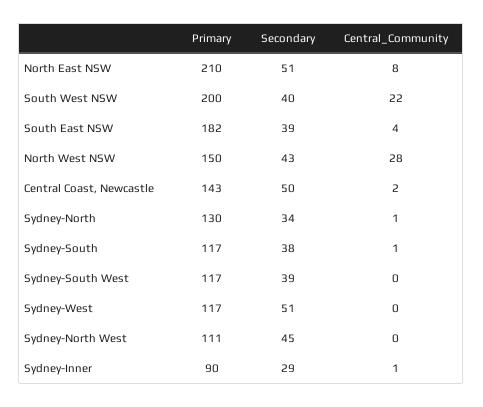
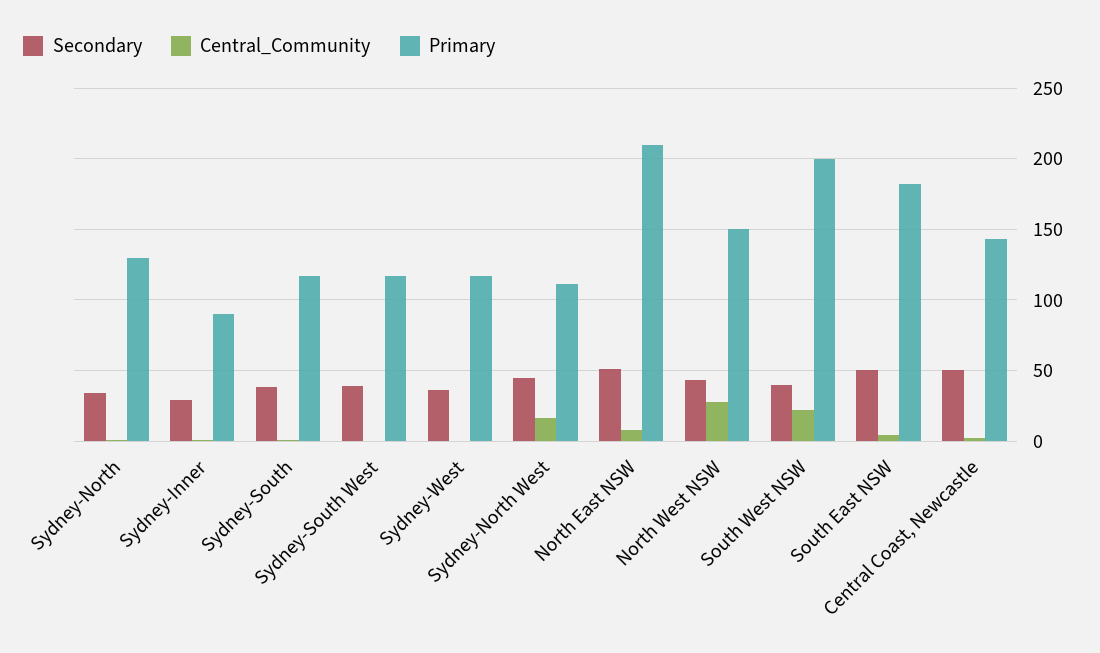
  {
    "Primary": {
      "North East NSW": 210,
      "South West NSW": 200,
      "South East NSW": 182,
      "North West NSW": 150,
      "Central Coast, Newcastle": 143,
      "Sydney-North": 130,
      "Sydney-South": 117,
      "Sydney-South West": 117,
      "Sydney-West": 117,
      "Sydney-North West": 111,
      "Sydney-Inner": 90
    },
    "Secondary": {
      "North East NSW": 51,
      "South West NSW": 40,
-     "South East NSW": 39,
+     "South East NSW": 50,
      "North West NSW": 43,
      "Central Coast, Newcastle": 50,
      "Sydney-North": 34,
      "Sydney-South": 38,
      "Sydney-South West": 39,
-     "Sydney-West": 51,
+     "Sydney-West": 35,
      "Sydney-North West": 45,
      "Sydney-Inner": 29
    },
    "Central_Community": {
      "North East NSW": 8,
      "South West NSW": 22,
      "South East NSW": 4,
      "North West NSW": 28,
      "Central Coast, Newcastle": 2,
      "Sydney-North": 1,
      "Sydney-South": 1,
      "Sydney-South West": 0,
      "Sydney-West": 0,
-     "Sydney-North West": 0,
+     "Sydney-North West": 15,
      "Sydney-Inner": 1
    }
  }

